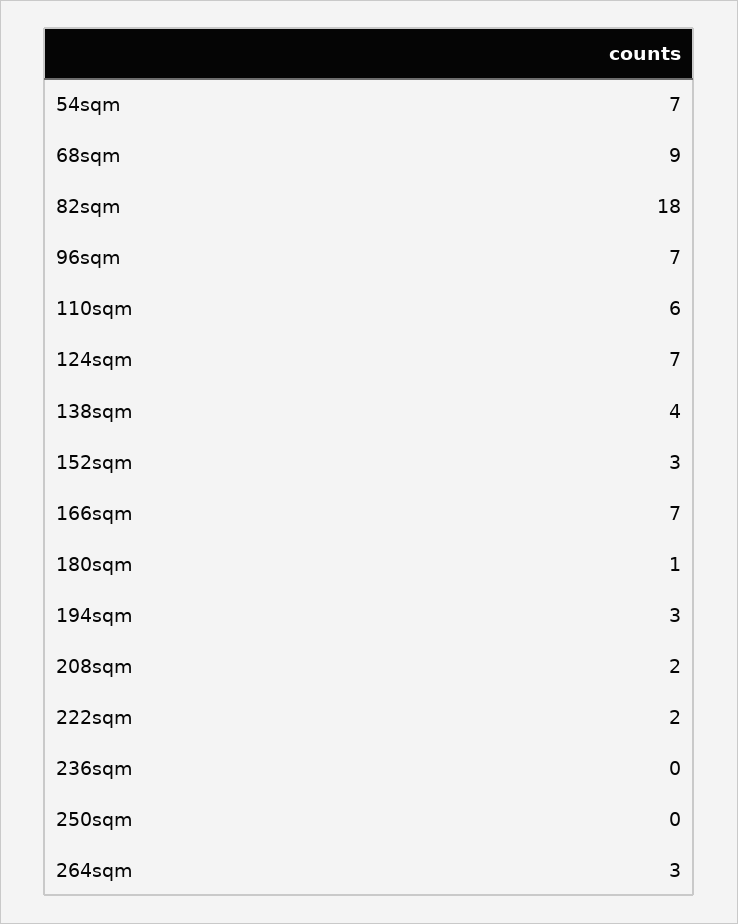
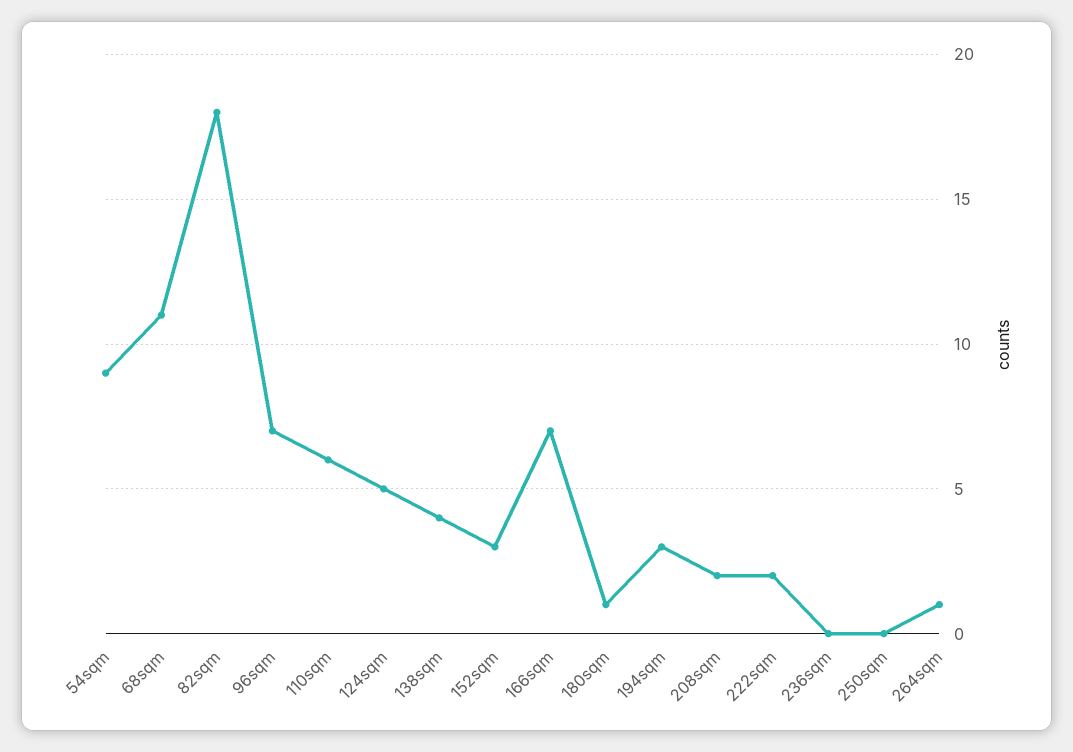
  {
-   "54sqm": 7,
+   "54sqm": 9,
-   "68sqm": 9,
+   "68sqm": 11,
    "82sqm": 18,
    "96sqm": 7,
    "110sqm": 6,
-   "124sqm": 7,
+   "124sqm": 5,
    "138sqm": 4,
    "152sqm": 3,
    "166sqm": 7,
    "180sqm": 1,
    "194sqm": 3,
    "208sqm": 2,
    "222sqm": 2,
    "236sqm": 0,
    "250sqm": 0,
-   "264sqm": 3
+   "264sqm": 1
  }

